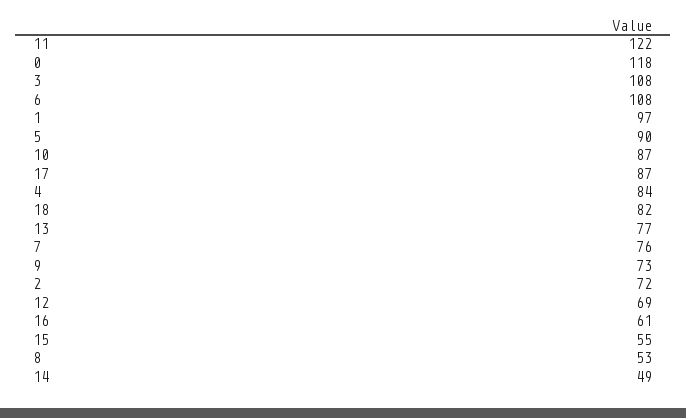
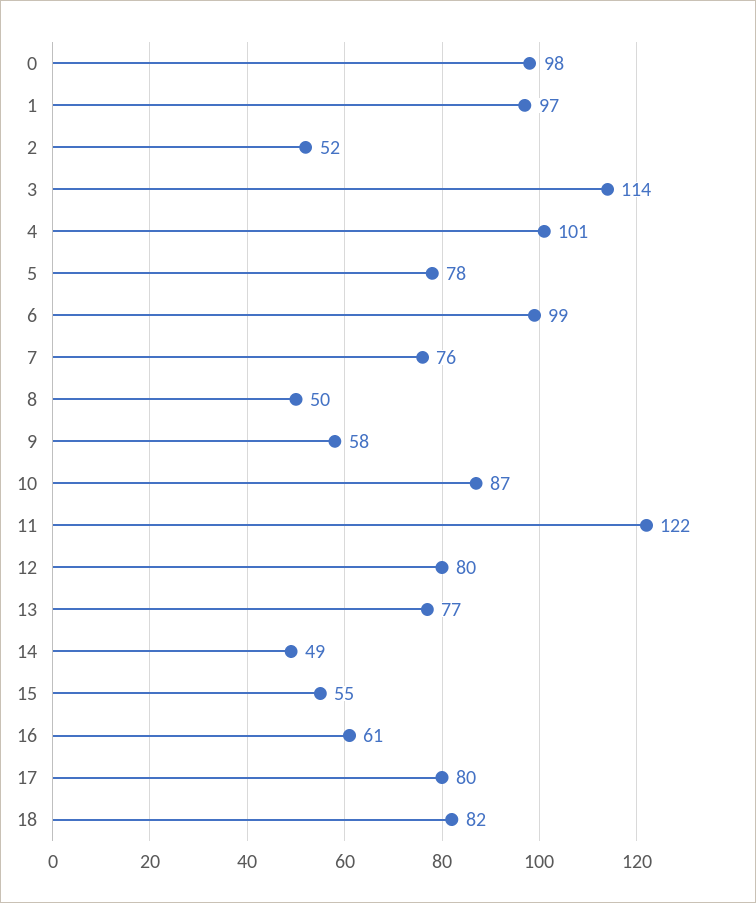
  {
    "11": 122,
-   "0": 118,
+   "0": 98,
-   "3": 108,
+   "3": 114,
-   "6": 108,
+   "6": 99,
    "1": 97,
-   "5": 90,
+   "5": 78,
    "10": 87,
-   "17": 87,
+   "17": 80,
-   "4": 84,
+   "4": 101,
    "18": 82,
    "13": 77,
    "7": 76,
-   "9": 73,
+   "9": 58,
-   "2": 72,
+   "2": 52,
-   "12": 69,
+   "12": 80,
    "16": 61,
    "15": 55,
-   "8": 53,
+   "8": 50,
    "14": 49
  }

